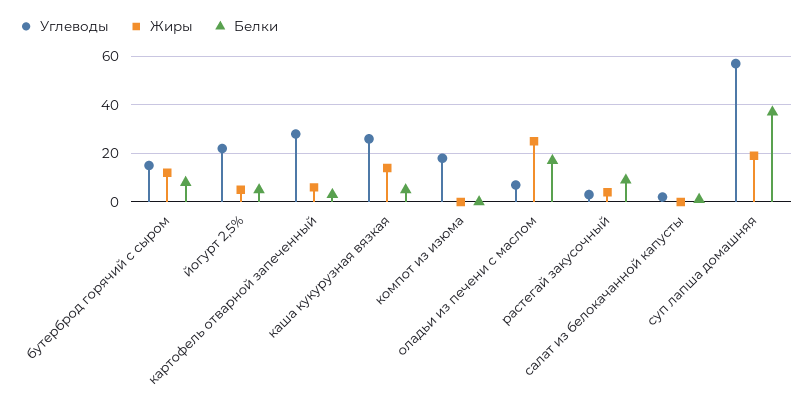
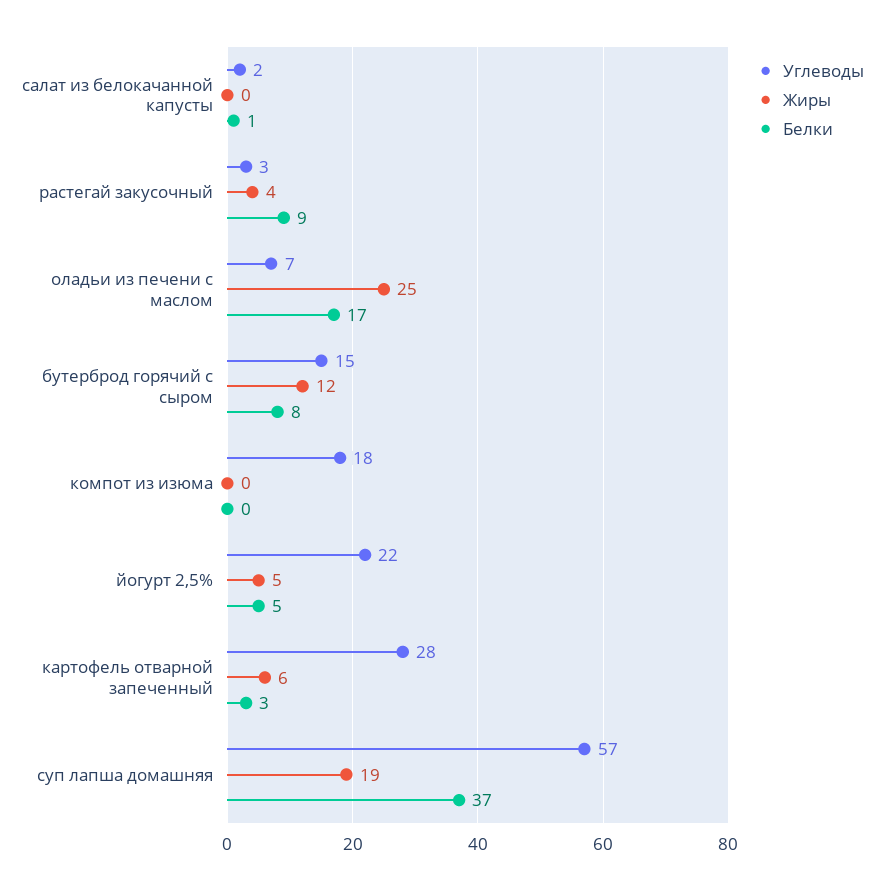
  {
    "Углеводы": {
      "бутерброд горячий с сыром": 15,
      "йогурт 2,5%": 22,
      "картофель отварной запеченный": 28,
-     "каша кукурузная вязкая": 25,
      "компот из изюма": 18,
      "оладьи из печени с маслом": 7,
      "растегай закусочный": 3,
      "салат из белокачанной капусты": 2,
      "суп лапша домашняя": 57
    },
    "Жиры": {
      "бутерброд горячий с сыром": 12,
      "йогурт 2,5%": 5,
      "картофель отварной запеченный": 6,
-     "каша кукурузная вязкая": 15,
      "компот из изюма": 0,
      "оладьи из печени с маслом": 25,
      "растегай закусочный": 4,
      "салат из белокачанной капусты": 0,
      "суп лапша домашняя": 19
    },
    "Белки": {
      "бутерброд горячий с сыром": 8,
      "йогурт 2,5%": 5,
      "картофель отварной запеченный": 3,
-     "каша кукурузная вязкая": 5,
      "компот из изюма": 0,
      "оладьи из печени с маслом": 17,
      "растегай закусочный": 9,
      "салат из белокачанной капусты": 1,
      "суп лапша домашняя": 37
    }
  }

